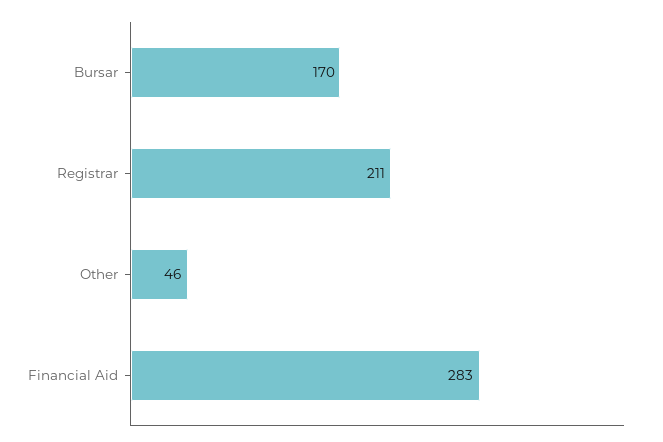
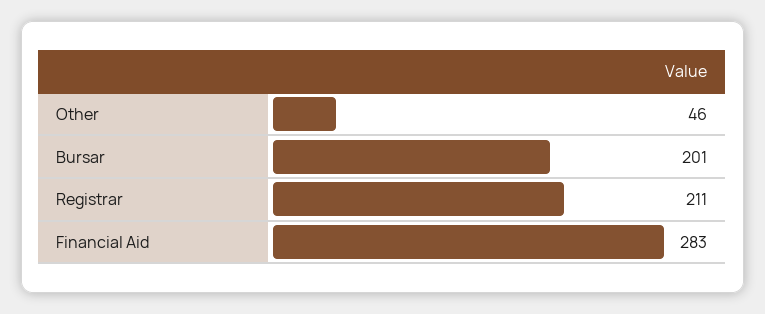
  {
-   "Bursar": 170,
+   "Bursar": 201,
    "Registrar": 211,
    "Other": 46,
    "Financial Aid": 283
  }

